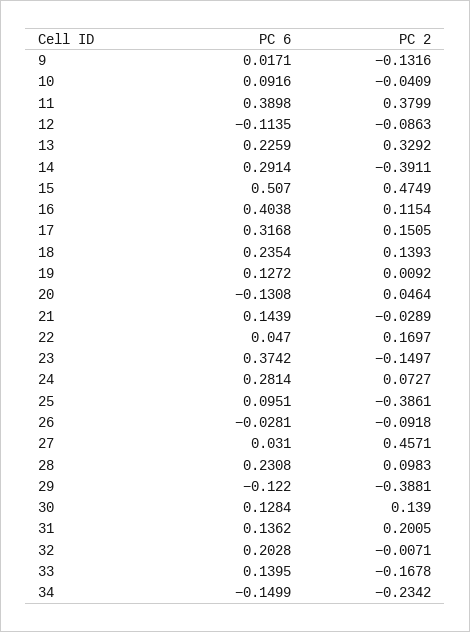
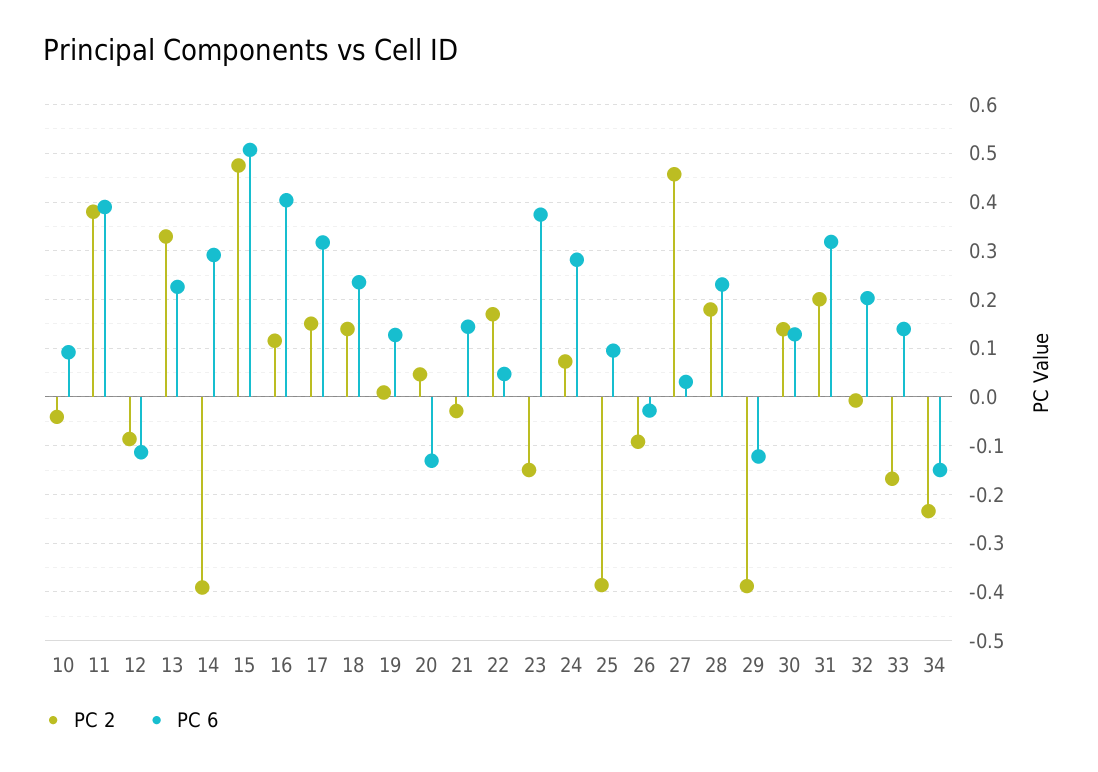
  {
    "PC 6": {
-     "9": 0.0171,
      "10": 0.0916,
      "11": 0.3898,
      "12": -0.1135,
      "13": 0.2259,
      "14": 0.2914,
      "15": 0.507,
      "16": 0.4038,
      "17": 0.3168,
      "18": 0.2354,
      "19": 0.1272,
      "20": -0.1308,
      "21": 0.1439,
      "22": 0.047,
      "23": 0.3742,
      "24": 0.2814,
      "25": 0.0951,
      "26": -0.0281,
      "27": 0.031,
      "28": 0.2308,
      "29": -0.122,
      "30": 0.1284,
-     "31": 0.1362,
+     "31": 0.32,
      "32": 0.2028,
      "33": 0.1395,
      "34": -0.1499
    },
    "PC 2": {
-     "9": -0.1316,
      "10": -0.0409,
      "11": 0.3799,
      "12": -0.0863,
      "13": 0.3292,
      "14": -0.3911,
      "15": 0.4749,
      "16": 0.1154,
      "17": 0.1505,
      "18": 0.1393,
      "19": 0.0092,
      "20": 0.0464,
      "21": -0.0289,
      "22": 0.1697,
      "23": -0.1497,
      "24": 0.0727,
      "25": -0.3861,
      "26": -0.0918,
      "27": 0.4571,
-     "28": 0.0983,
+     "28": 0.18,
      "29": -0.3881,
      "30": 0.139,
      "31": 0.2005,
      "32": -0.0071,
      "33": -0.1678,
      "34": -0.2342
    }
  }

